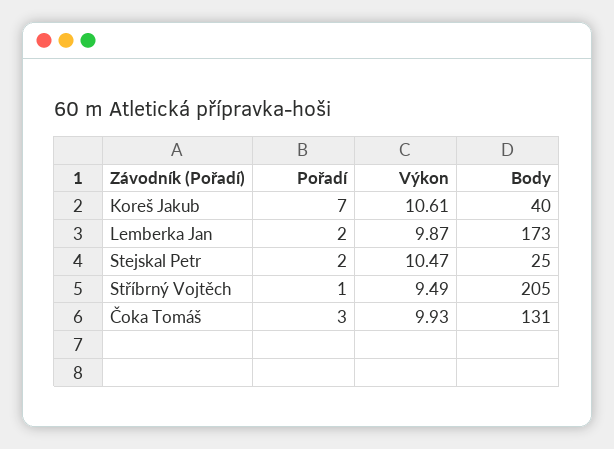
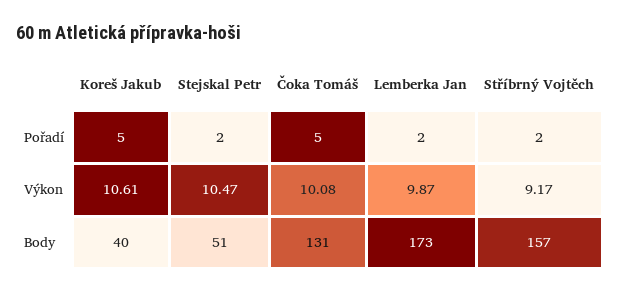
  {
    "Pořadí": {
-     "Koreš Jakub": 7,
+     "Koreš Jakub": 5,
      "Lemberka Jan": 2,
      "Stejskal Petr": 2,
-     "Stříbrný Vojtěch": 1,
+     "Stříbrný Vojtěch": 2,
-     "Čoka Tomáš": 3
+     "Čoka Tomáš": 5
    },
    "Výkon": {
      "Koreš Jakub": 10.61,
      "Lemberka Jan": 9.87,
      "Stejskal Petr": 10.47,
-     "Stříbrný Vojtěch": 9.49,
+     "Stříbrný Vojtěch": 9.17,
-     "Čoka Tomáš": 9.93
+     "Čoka Tomáš": 10.08
    },
    "Body": {
      "Koreš Jakub": 40,
      "Lemberka Jan": 173,
-     "Stejskal Petr": 25,
+     "Stejskal Petr": 51,
-     "Stříbrný Vojtěch": 205,
+     "Stříbrný Vojtěch": 157,
      "Čoka Tomáš": 131
    }
  }

